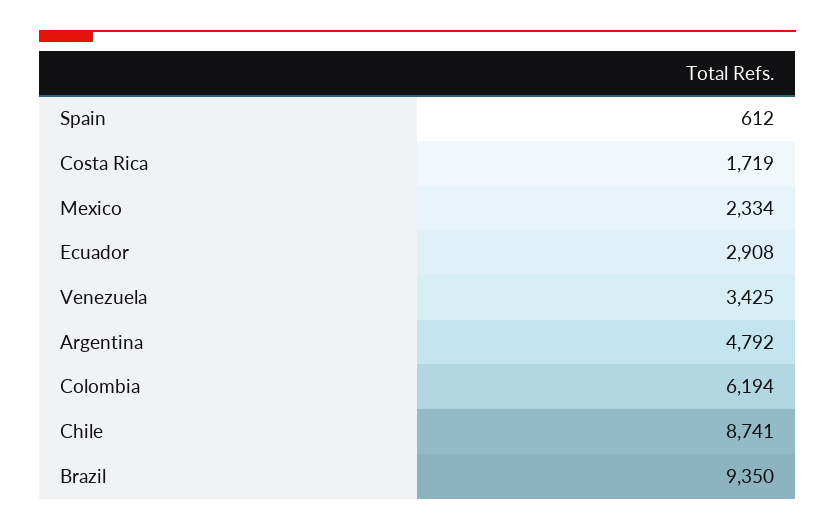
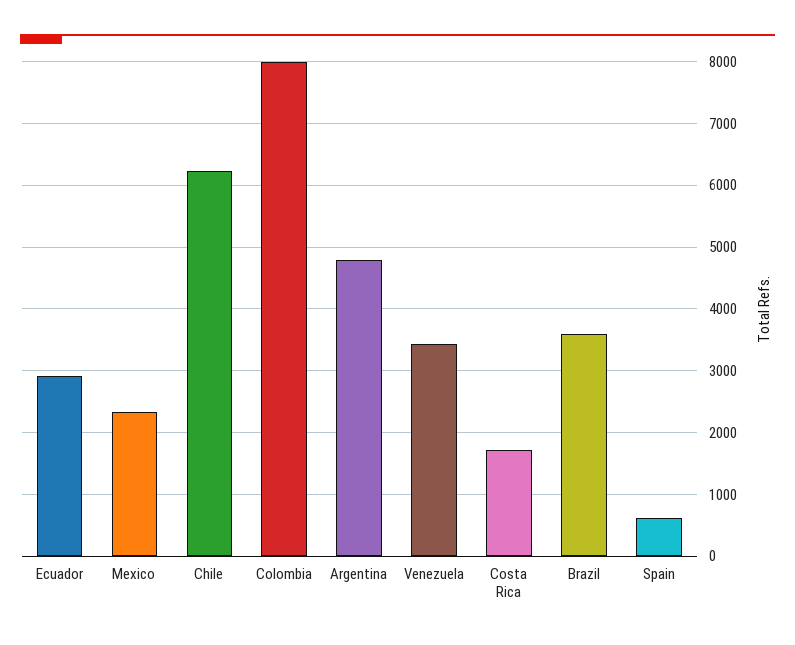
  {
    "Spain": 612,
    "Costa Rica": 1719,
    "Mexico": 2334,
    "Ecuador": 2908,
    "Venezuela": 3425,
    "Argentina": 4792,
-   "Colombia": 6194,
+   "Colombia": 8000,
-   "Chile": 8741,
+   "Chile": 6200,
-   "Brazil": 9350
+   "Brazil": 3600
  }

